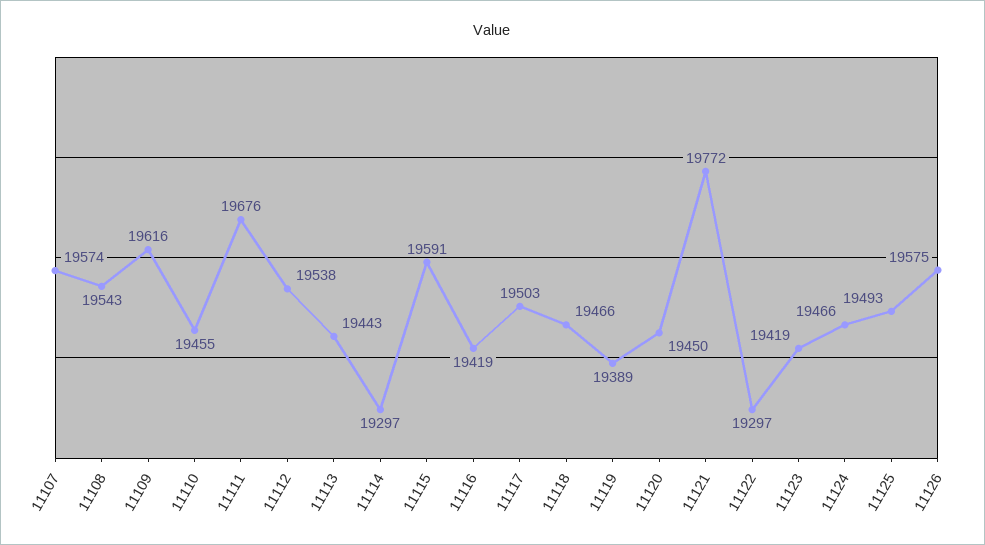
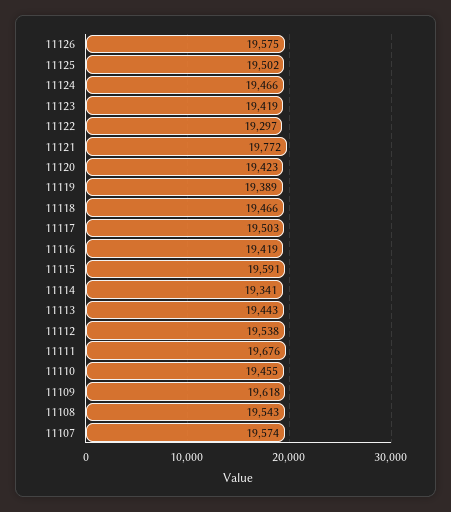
  {
    "11107": 19574,
    "11108": 19543,
-   "11109": 19616,
+   "11109": 19618,
    "11110": 19455,
    "11111": 19676,
    "11112": 19538,
    "11113": 19443,
-   "11114": 19297,
+   "11114": 19341,
    "11115": 19591,
    "11116": 19419,
    "11117": 19503,
    "11118": 19466,
    "11119": 19389,
-   "11120": 19450,
+   "11120": 19423,
    "11121": 19772,
    "11122": 19297,
    "11123": 19419,
    "11124": 19466,
-   "11125": 19493,
+   "11125": 19502,
    "11126": 19575
  }

